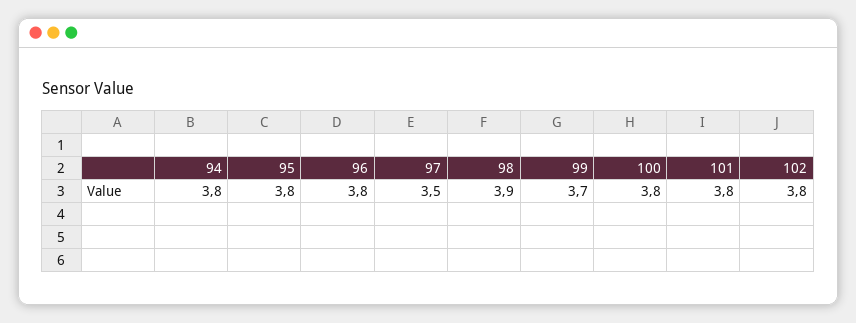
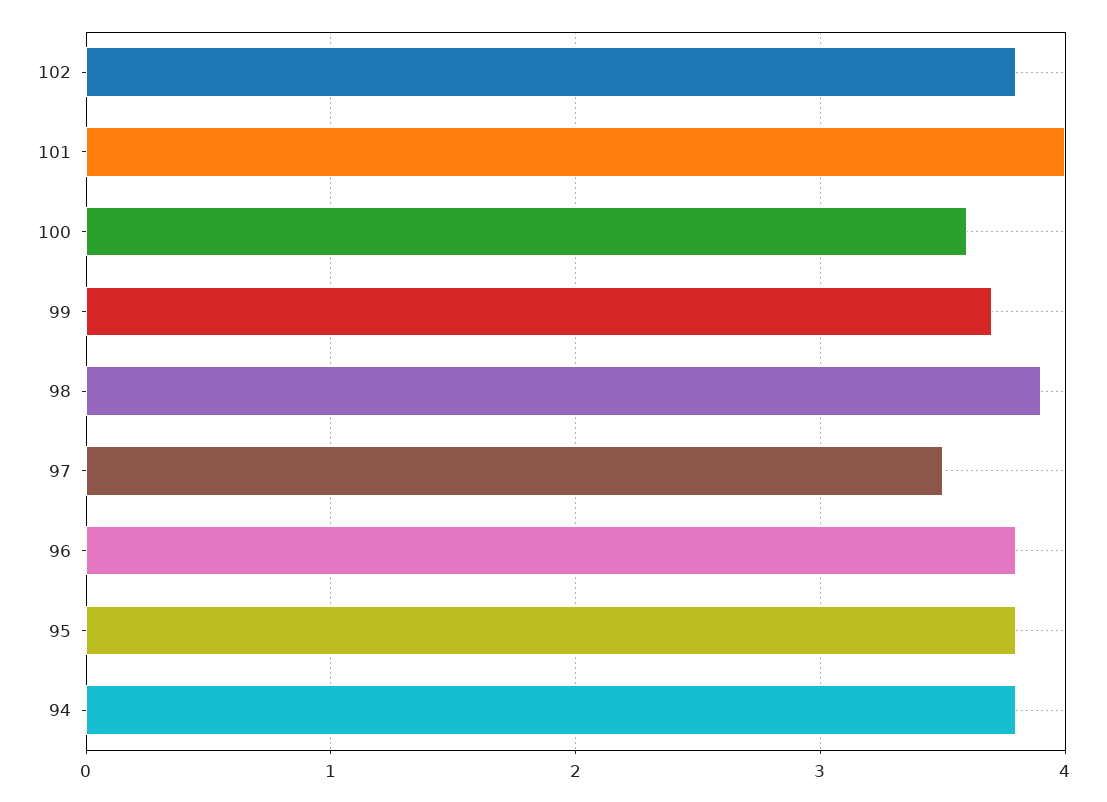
  {
    "94": 3.8,
    "95": 3.8,
    "96": 3.8,
    "97": 3.5,
    "98": 3.9,
    "99": 3.7,
-   "100": 3.8,
+   "100": 3.6,
-   "101": 3.8,
+   "101": 4,
    "102": 3.8
  }

